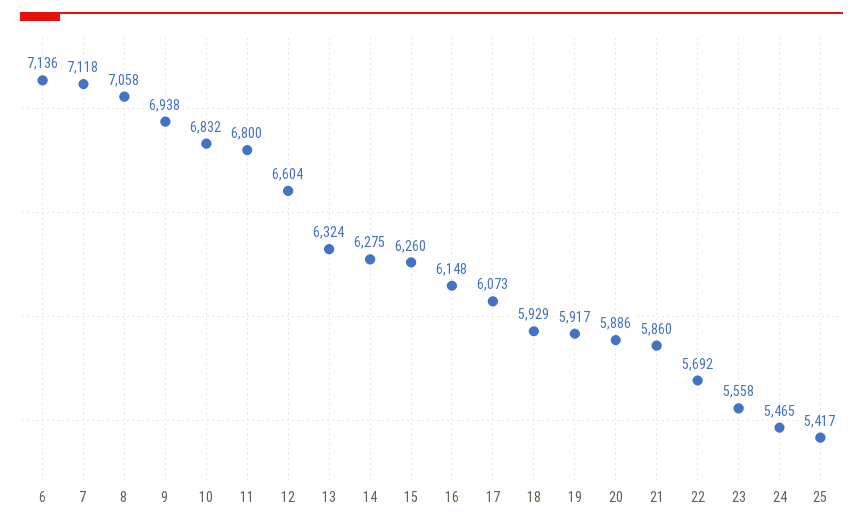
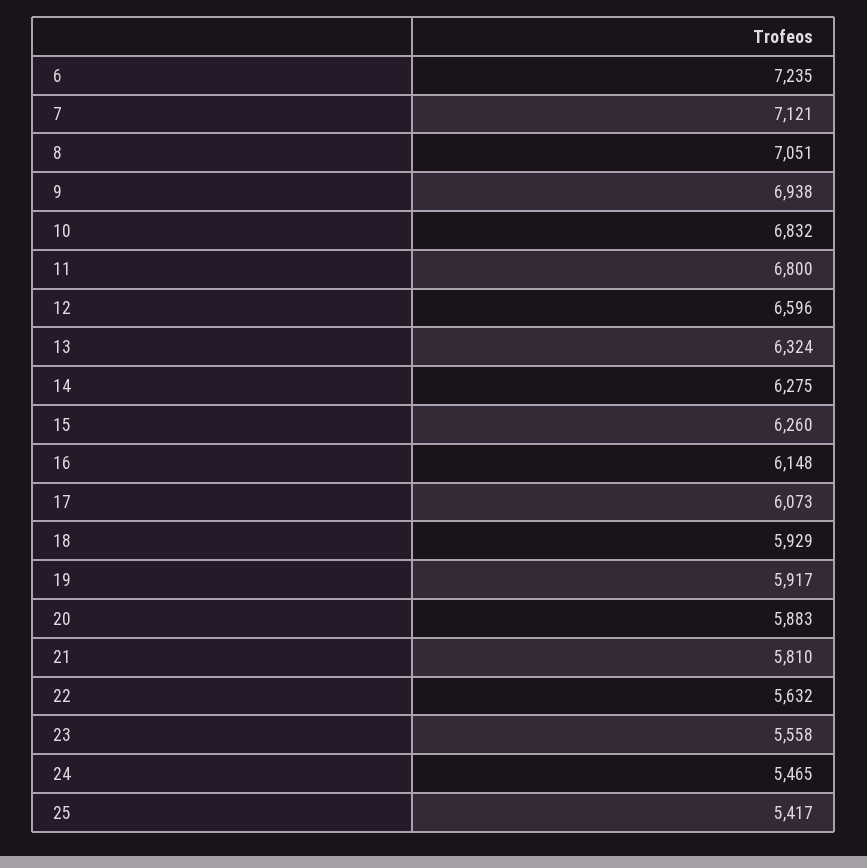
  {
-   "6": 7136,
+   "6": 7235,
-   "7": 7118,
+   "7": 7121,
-   "8": 7058,
+   "8": 7051,
    "9": 6938,
    "10": 6832,
    "11": 6800,
-   "12": 6604,
+   "12": 6596,
    "13": 6324,
    "14": 6275,
    "15": 6260,
    "16": 6148,
    "17": 6073,
    "18": 5929,
    "19": 5917,
-   "20": 5886,
+   "20": 5883,
-   "21": 5860,
+   "21": 5810,
-   "22": 5692,
+   "22": 5632,
    "23": 5558,
    "24": 5465,
    "25": 5417
  }

